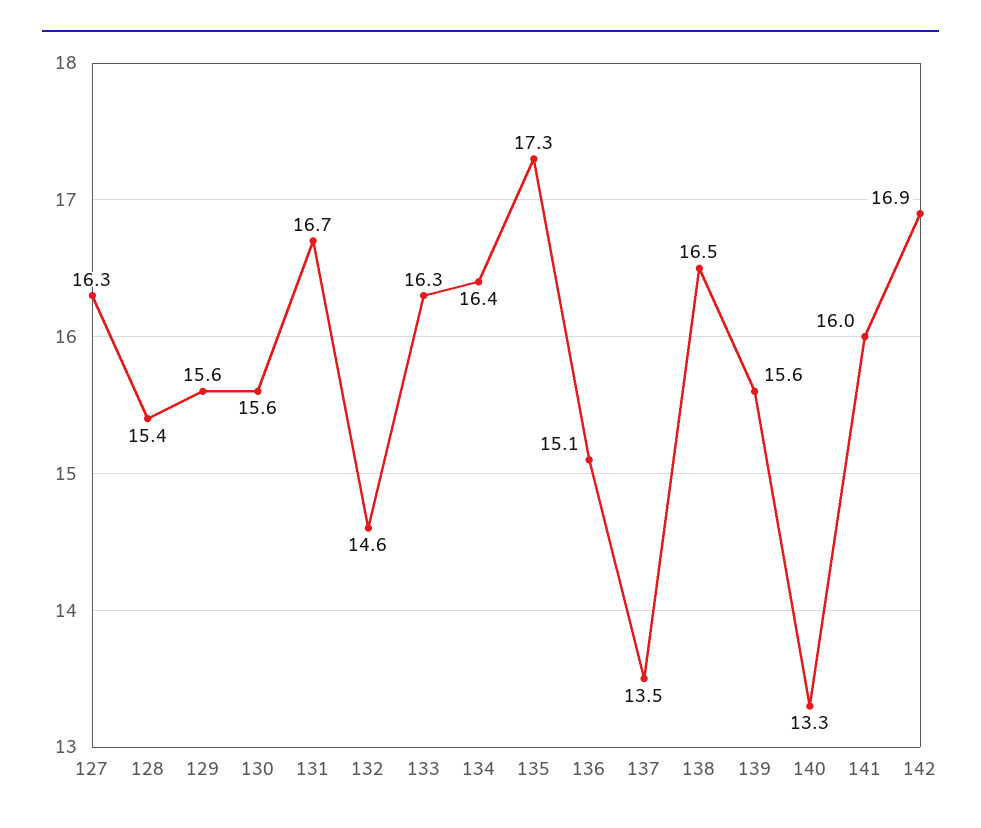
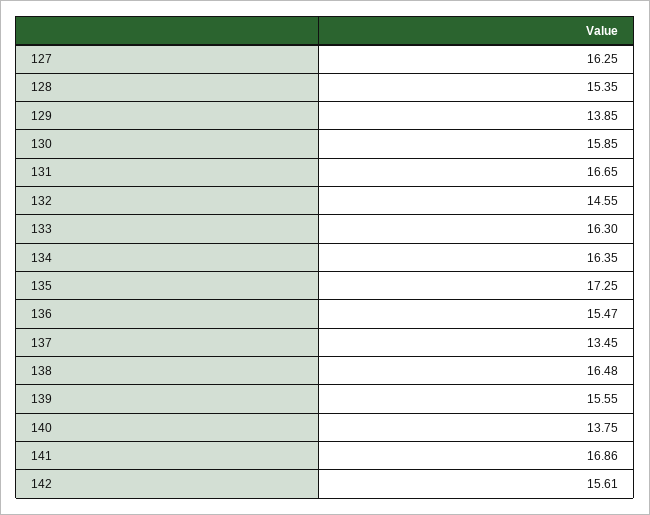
  {
    "127": 16.25,
    "128": 15.35,
-   "129": 15.6,
+   "129": 13.85,
-   "130": 15.6,
+   "130": 15.85,
    "131": 16.65,
    "132": 14.55,
    "133": 16.3,
    "134": 16.35,
    "135": 17.25,
-   "136": 15.1,
+   "136": 15.47,
    "137": 13.45,
    "138": 16.48,
    "139": 15.55,
-   "140": 13.3,
+   "140": 13.75,
-   "141": 16,
+   "141": 16.86,
-   "142": 16.9
+   "142": 15.61
  }

